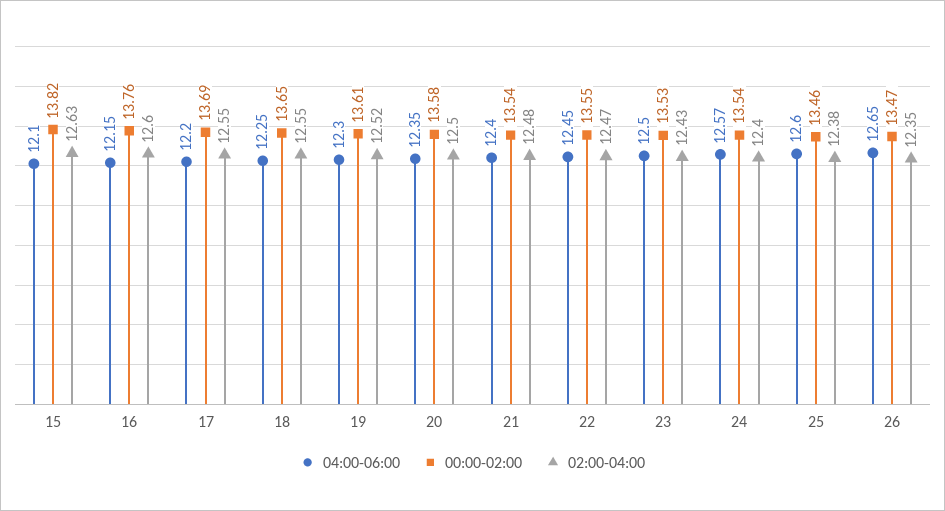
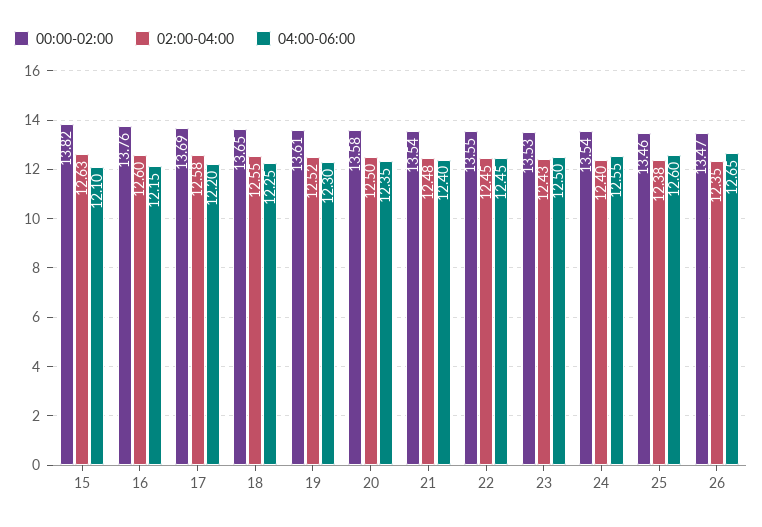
  {
    "04:00-06:00": {
      "15": 12.1,
      "16": 12.15,
      "17": 12.2,
      "18": 12.25,
      "19": 12.3,
      "20": 12.35,
      "21": 12.4,
      "22": 12.45,
      "23": 12.5,
-     "24": 12.57,
+     "24": 12.55,
      "25": 12.6,
      "26": 12.65
    },
    "00:00-02:00": {
      "15": 13.82,
      "16": 13.76,
      "17": 13.69,
      "18": 13.65,
      "19": 13.61,
      "20": 13.58,
      "21": 13.54,
      "22": 13.55,
      "23": 13.53,
      "24": 13.54,
      "25": 13.46,
      "26": 13.47
    },
    "02:00-04:00": {
      "15": 12.63,
      "16": 12.6,
-     "17": 12.55,
+     "17": 12.58,
      "18": 12.55,
      "19": 12.52,
      "20": 12.5,
      "21": 12.48,
-     "22": 12.47,
+     "22": 12.45,
      "23": 12.43,
      "24": 12.4,
      "25": 12.38,
      "26": 12.35
    }
  }

